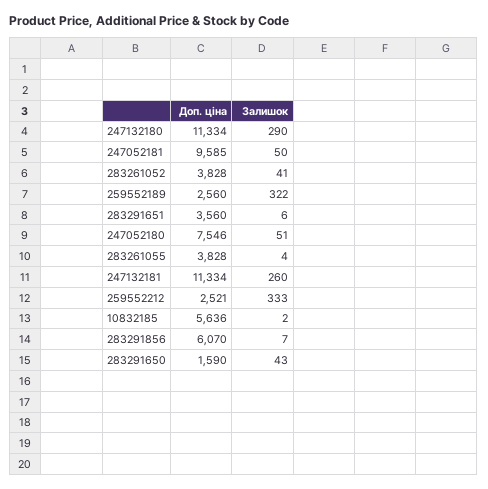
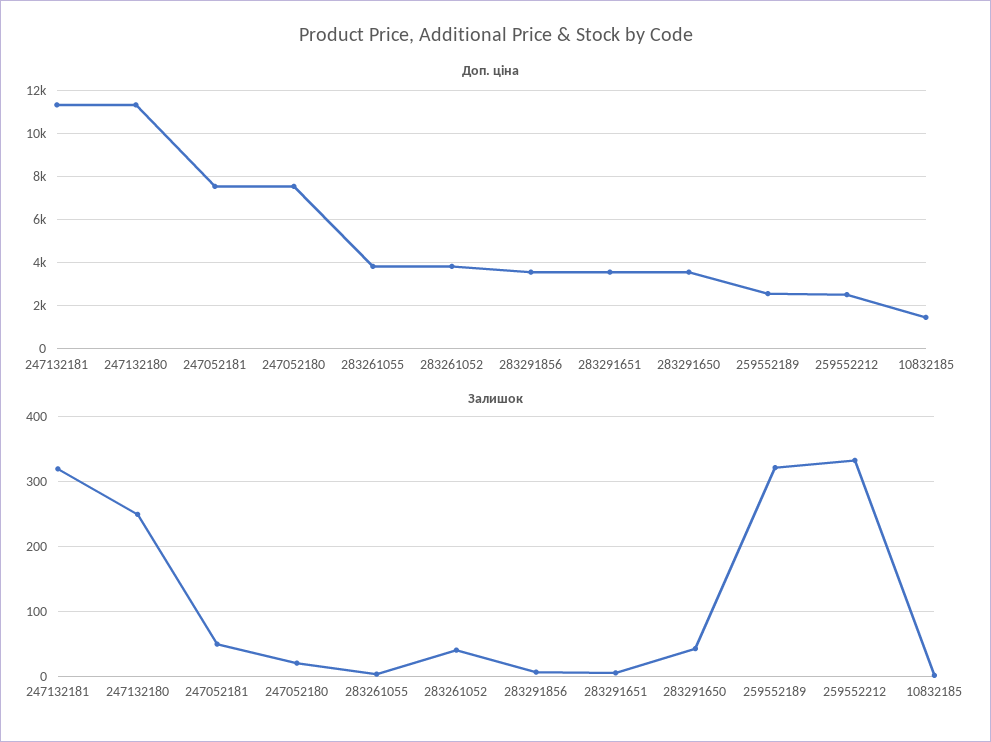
  {
    "Доп. ціна": {
      "247132180": 11334,
-     "247052181": 9585,
+     "247052181": 7500,
      "283261052": 3828,
      "259552189": 2560,
      "283291651": 3560,
      "247052180": 7546,
      "283261055": 3828,
      "247132181": 11334,
      "259552212": 2521,
-     "10832185": 5636,
+     "10832185": 1500,
-     "283291856": 6070,
+     "283291856": 3500,
-     "283291650": 1590
+     "283291650": 3500
    },
    "Залишок": {
-     "247132180": 290,
+     "247132180": 250,
      "247052181": 50,
      "283261052": 41,
      "259552189": 322,
      "283291651": 6,
-     "247052180": 51,
+     "247052180": 20,
      "283261055": 4,
-     "247132181": 260,
+     "247132181": 320,
      "259552212": 333,
      "10832185": 2,
      "283291856": 7,
      "283291650": 43
    }
  }

